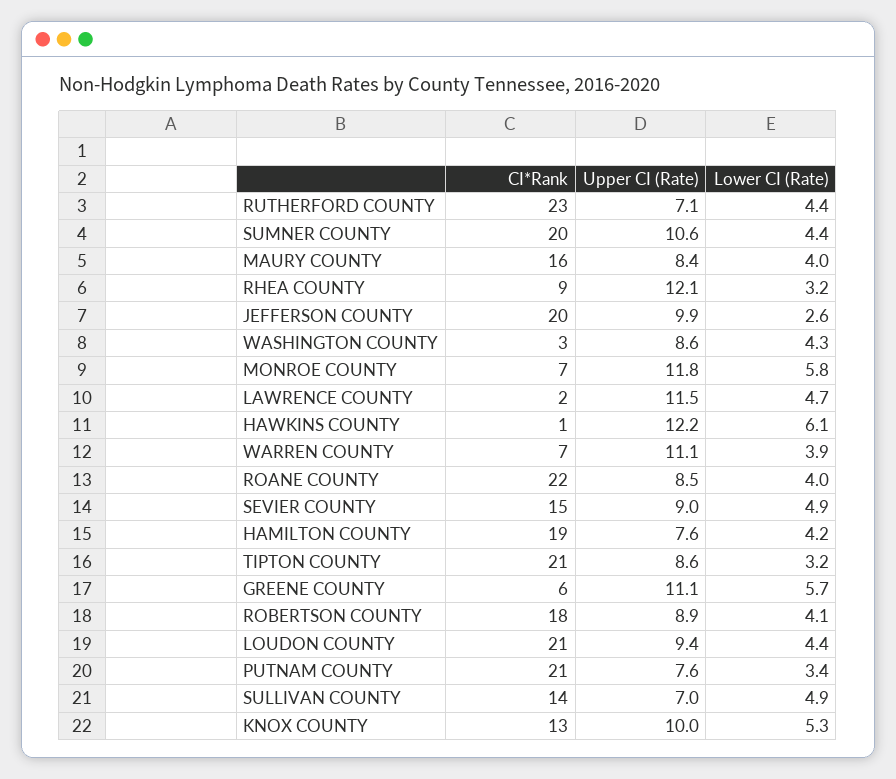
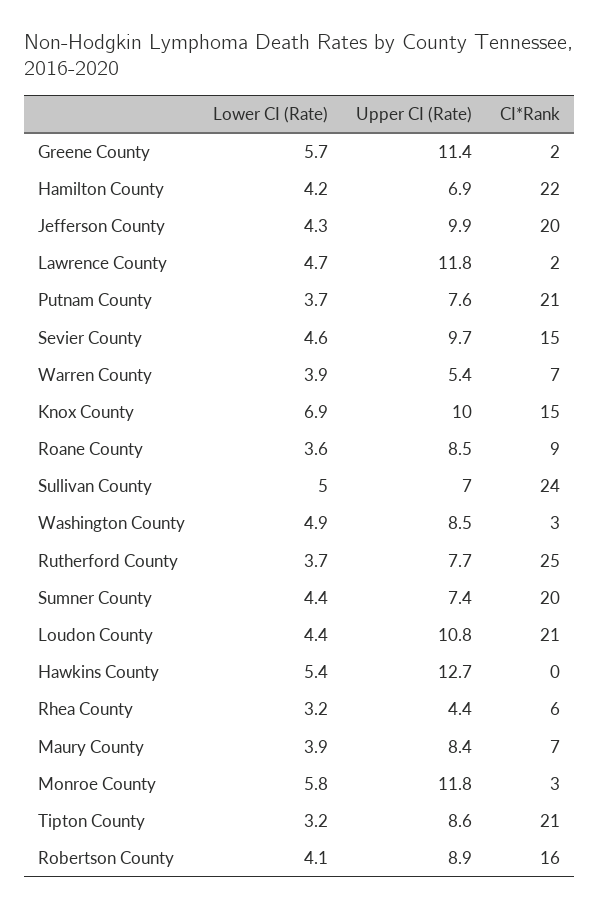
  {
    "CI*Rank": {
-     "RUTHERFORD COUNTY": 23,
+     "RUTHERFORD COUNTY": 25,
      "SUMNER COUNTY": 20,
-     "MAURY COUNTY": 16,
+     "MAURY COUNTY": 7,
-     "RHEA COUNTY": 9,
+     "RHEA COUNTY": 6,
      "JEFFERSON COUNTY": 20,
      "WASHINGTON COUNTY": 3,
-     "MONROE COUNTY": 7,
+     "MONROE COUNTY": 3,
      "LAWRENCE COUNTY": 2,
-     "HAWKINS COUNTY": 1,
+     "HAWKINS COUNTY": 0,
      "WARREN COUNTY": 7,
-     "ROANE COUNTY": 22,
+     "ROANE COUNTY": 9,
      "SEVIER COUNTY": 15,
-     "HAMILTON COUNTY": 19,
+     "HAMILTON COUNTY": 22,
      "TIPTON COUNTY": 21,
-     "GREENE COUNTY": 6,
+     "GREENE COUNTY": 2,
-     "ROBERTSON COUNTY": 18,
+     "ROBERTSON COUNTY": 16,
      "LOUDON COUNTY": 21,
      "PUTNAM COUNTY": 21,
-     "SULLIVAN COUNTY": 14,
+     "SULLIVAN COUNTY": 24,
-     "KNOX COUNTY": 13
+     "KNOX COUNTY": 15
    },
    "Upper CI (Rate)": {
-     "RUTHERFORD COUNTY": 7.1,
+     "RUTHERFORD COUNTY": 7.7,
-     "SUMNER COUNTY": 10.6,
+     "SUMNER COUNTY": 7.4,
      "MAURY COUNTY": 8.4,
-     "RHEA COUNTY": 12.1,
+     "RHEA COUNTY": 4.4,
      "JEFFERSON COUNTY": 9.9,
-     "WASHINGTON COUNTY": 8.6,
+     "WASHINGTON COUNTY": 8.5,
      "MONROE COUNTY": 11.8,
-     "LAWRENCE COUNTY": 11.5,
+     "LAWRENCE COUNTY": 11.8,
-     "HAWKINS COUNTY": 12.2,
+     "HAWKINS COUNTY": 12.7,
-     "WARREN COUNTY": 11.1,
+     "WARREN COUNTY": 5.4,
      "ROANE COUNTY": 8.5,
-     "SEVIER COUNTY": 9,
+     "SEVIER COUNTY": 9.7,
-     "HAMILTON COUNTY": 7.6,
+     "HAMILTON COUNTY": 6.9,
      "TIPTON COUNTY": 8.6,
-     "GREENE COUNTY": 11.1,
+     "GREENE COUNTY": 11.4,
      "ROBERTSON COUNTY": 8.9,
-     "LOUDON COUNTY": 9.4,
+     "LOUDON COUNTY": 10.8,
      "PUTNAM COUNTY": 7.6,
      "SULLIVAN COUNTY": 7,
      "KNOX COUNTY": 10
    },
    "Lower CI (Rate)": {
-     "RUTHERFORD COUNTY": 4.4,
+     "RUTHERFORD COUNTY": 3.7,
      "SUMNER COUNTY": 4.4,
-     "MAURY COUNTY": 4,
+     "MAURY COUNTY": 3.9,
      "RHEA COUNTY": 3.2,
-     "JEFFERSON COUNTY": 2.6,
+     "JEFFERSON COUNTY": 4.3,
-     "WASHINGTON COUNTY": 4.3,
+     "WASHINGTON COUNTY": 4.9,
      "MONROE COUNTY": 5.8,
      "LAWRENCE COUNTY": 4.7,
-     "HAWKINS COUNTY": 6.1,
+     "HAWKINS COUNTY": 5.4,
      "WARREN COUNTY": 3.9,
-     "ROANE COUNTY": 4,
+     "ROANE COUNTY": 3.6,
-     "SEVIER COUNTY": 4.9,
+     "SEVIER COUNTY": 4.6,
      "HAMILTON COUNTY": 4.2,
      "TIPTON COUNTY": 3.2,
      "GREENE COUNTY": 5.7,
      "ROBERTSON COUNTY": 4.1,
      "LOUDON COUNTY": 4.4,
-     "PUTNAM COUNTY": 3.4,
+     "PUTNAM COUNTY": 3.7,
-     "SULLIVAN COUNTY": 4.9,
+     "SULLIVAN COUNTY": 5,
-     "KNOX COUNTY": 5.3
+     "KNOX COUNTY": 6.9
    }
  }

